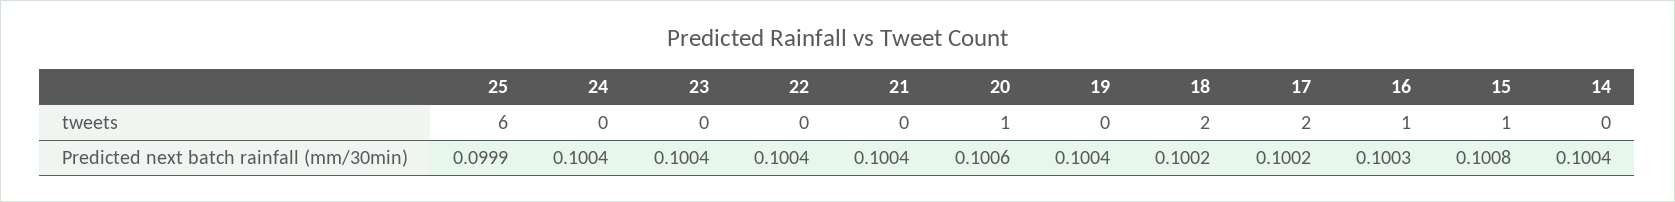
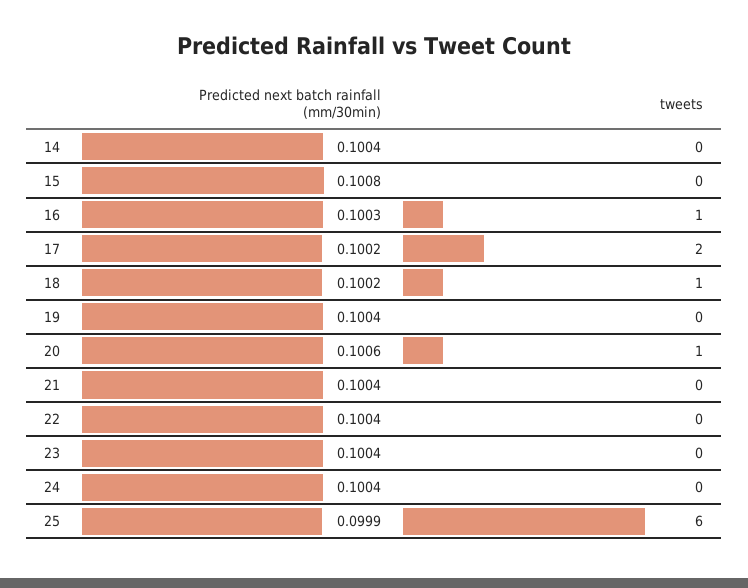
  {
    "25": {
      "tweets": 6,
      "Predicted next batch rainfall (mm/30min)": 0.0999
    },
    "24": {
      "tweets": 0,
      "Predicted next batch rainfall (mm/30min)": 0.1004
    },
    "23": {
      "tweets": 0,
      "Predicted next batch rainfall (mm/30min)": 0.1004
    },
    "22": {
      "tweets": 0,
      "Predicted next batch rainfall (mm/30min)": 0.1004
    },
    "21": {
      "tweets": 0,
      "Predicted next batch rainfall (mm/30min)": 0.1004
    },
    "20": {
      "tweets": 1,
      "Predicted next batch rainfall (mm/30min)": 0.1006
    },
    "19": {
      "tweets": 0,
      "Predicted next batch rainfall (mm/30min)": 0.1004
    },
    "18": {
-     "tweets": 2,
+     "tweets": 1,
      "Predicted next batch rainfall (mm/30min)": 0.1002
    },
    "17": {
      "tweets": 2,
      "Predicted next batch rainfall (mm/30min)": 0.1002
    },
    "16": {
      "tweets": 1,
      "Predicted next batch rainfall (mm/30min)": 0.1003
    },
    "15": {
-     "tweets": 1,
+     "tweets": 0,
      "Predicted next batch rainfall (mm/30min)": 0.1008
    },
    "14": {
      "tweets": 0,
      "Predicted next batch rainfall (mm/30min)": 0.1004
    }
  }

